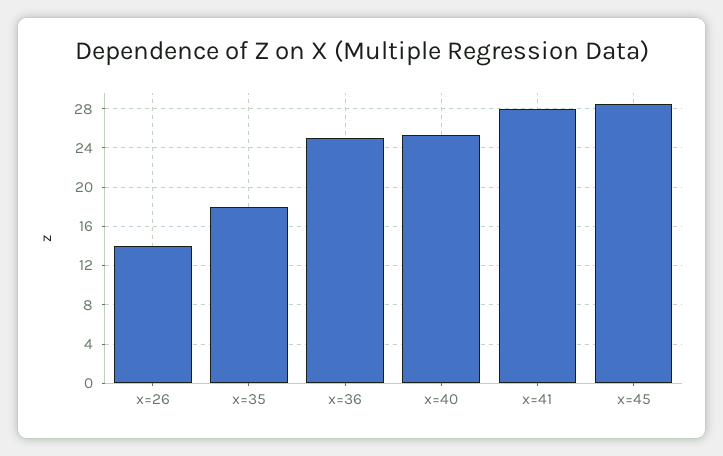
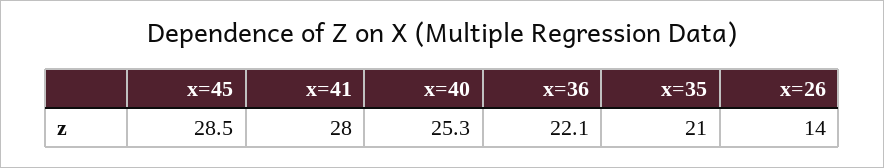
  {
    "x=26": 14,
-   "x=35": 18,
+   "x=35": 21,
-   "x=36": 25,
+   "x=36": 22.1,
    "x=40": 25.3,
    "x=41": 28,
    "x=45": 28.5
  }

